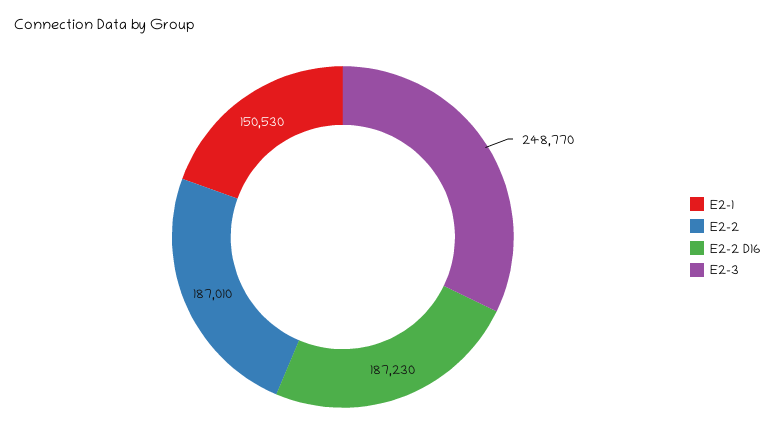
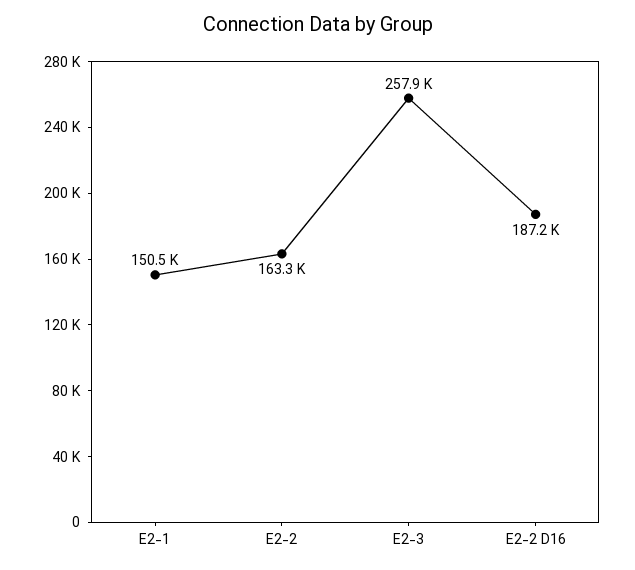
  {
    "E2-1": 150530,
-   "E2-2": 187010,
+   "E2-2": 163300,
    "E2-2 D16": 187230,
-   "E2-3": 248770
+   "E2-3": 257900
  }

